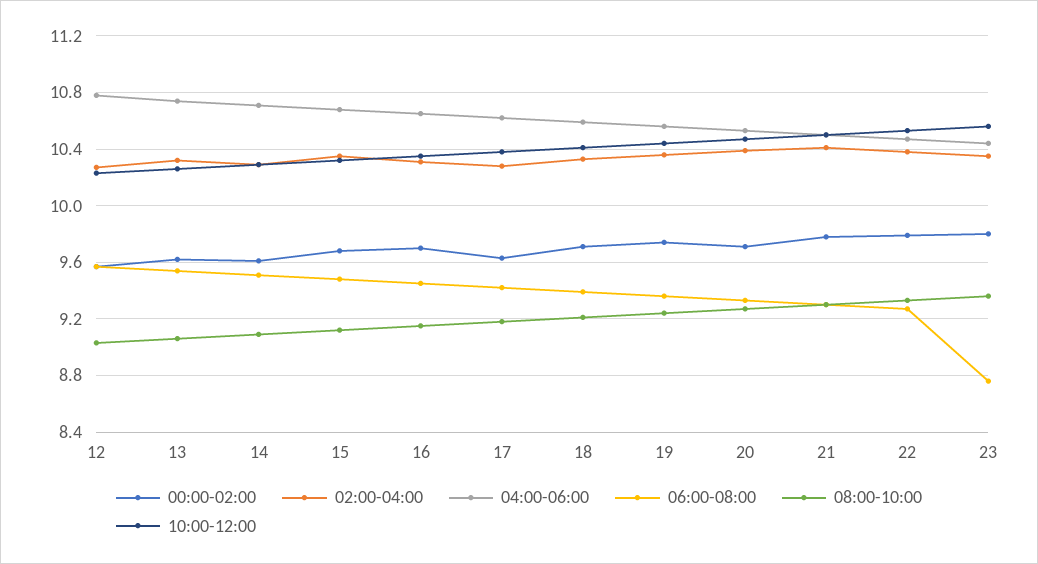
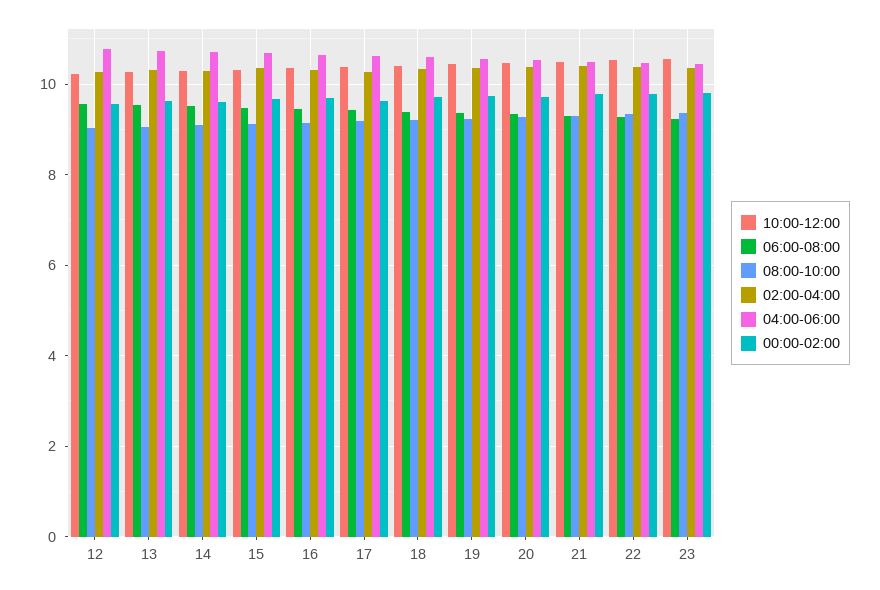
  {
    "00:00-02:00": {
      "12": 9.55,
      "13": 9.6,
      "14": 9.6,
      "15": 9.7,
      "16": 9.7,
      "17": 9.65,
      "18": 9.7,
      "19": 9.75,
      "20": 9.7,
      "21": 9.8,
      "22": 9.8,
      "23": 9.8
    },
    "02:00-04:00": {
      "12": 10.25,
      "13": 10.3,
      "14": 10.3,
      "15": 10.35,
      "16": 10.3,
      "17": 10.3,
      "18": 10.35,
      "19": 10.35,
      "20": 10.4,
      "21": 10.4,
      "22": 10.4,
      "23": 10.35
    },
    "04:00-06:00": {
      "12": 10.8,
      "13": 10.75,
      "14": 10.7,
      "15": 10.7,
      "16": 10.65,
      "17": 10.6,
      "18": 10.6,
      "19": 10.55,
      "20": 10.55,
      "21": 10.5,
      "22": 10.45,
      "23": 10.45
    },
    "06:00-08:00": {
      "12": 9.55,
      "13": 9.55,
      "14": 9.5,
      "15": 9.5,
      "16": 9.45,
      "17": 9.4,
      "18": 9.4,
      "19": 9.35,
      "20": 9.35,
      "21": 9.3,
      "22": 9.25,
-     "23": 8.75
+     "23": 9.2
    },
    "08:00-10:00": {
      "12": 9.05,
      "13": 9.05,
      "14": 9.1,
      "15": 9.1,
      "16": 9.15,
      "17": 9.2,
      "18": 9.2,
      "19": 9.25,
      "20": 9.25,
      "21": 9.3,
      "22": 9.35,
      "23": 9.35
    },
    "10:00-12:00": {
      "12": 10.25,
      "13": 10.25,
      "14": 10.3,
      "15": 10.3,
      "16": 10.35,
      "17": 10.4,
      "18": 10.4,
      "19": 10.45,
      "20": 10.45,
      "21": 10.5,
      "22": 10.55,
      "23": 10.55
    }
  }

